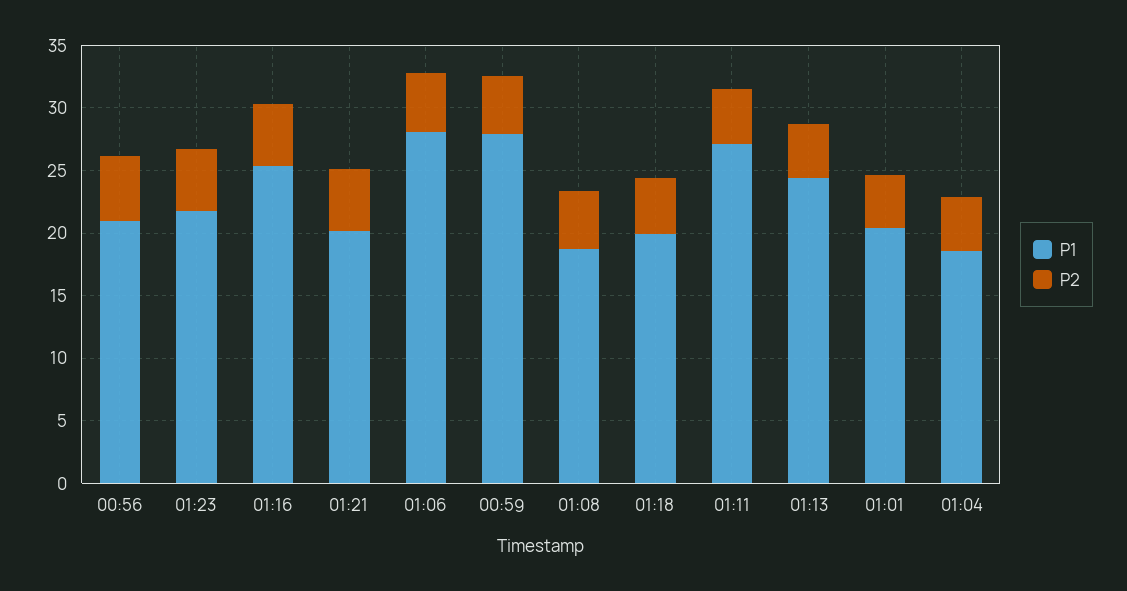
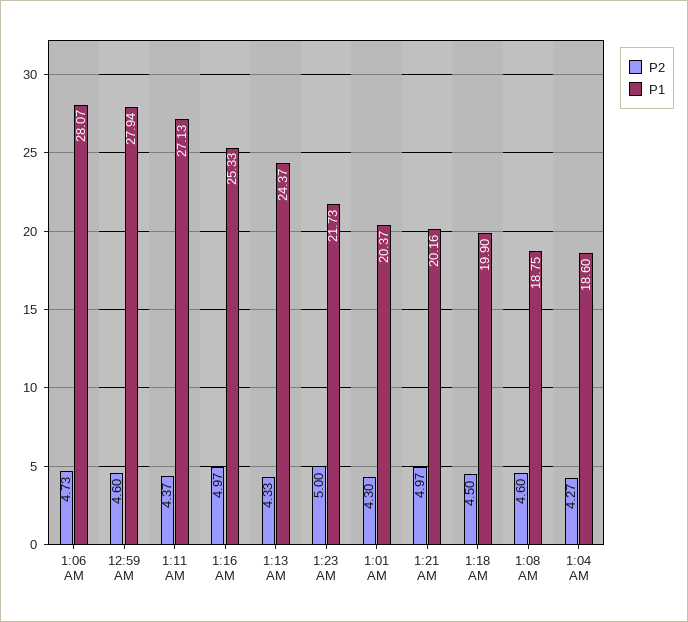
  {
    "P1": {
-     "00:56": 21,
      "01:23": 21.73,
      "01:16": 25.33,
      "01:21": 20.16,
      "01:06": 28.07,
      "00:59": 27.94,
      "01:08": 18.75,
      "01:18": 19.9,
      "01:11": 27.13,
      "01:13": 24.37,
      "01:01": 20.37,
      "01:04": 18.6
    },
    "P2": {
-     "00:56": 5,
      "01:23": 5,
      "01:16": 4.97,
      "01:21": 4.97,
      "01:06": 4.73,
      "00:59": 4.6,
      "01:08": 4.6,
      "01:18": 4.5,
      "01:11": 4.37,
      "01:13": 4.33,
      "01:01": 4.3,
      "01:04": 4.27
    }
  }

